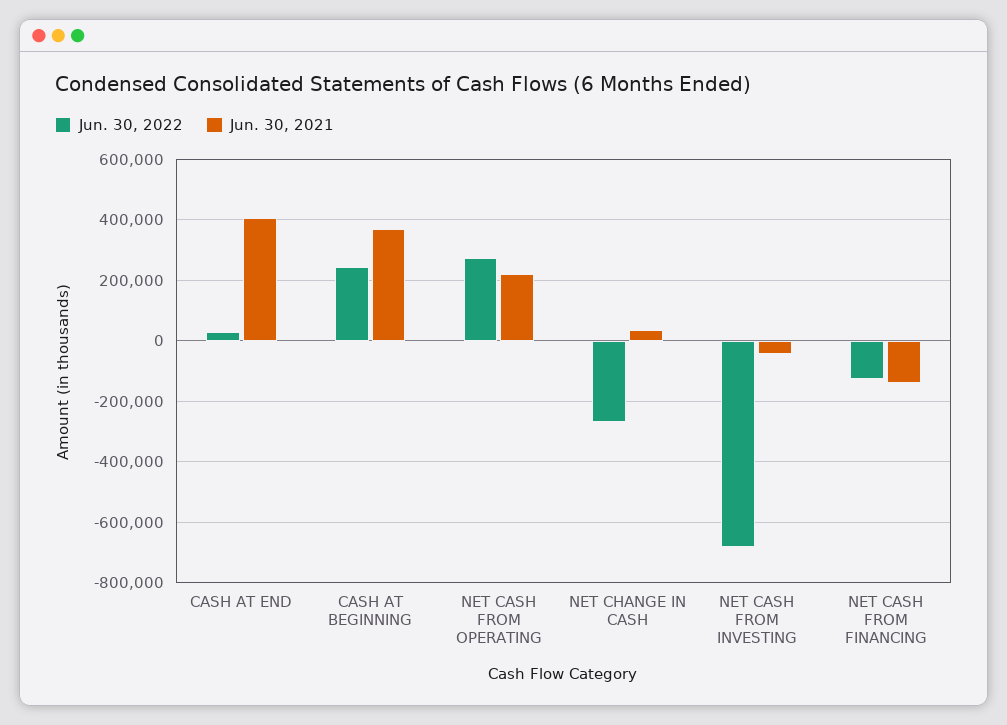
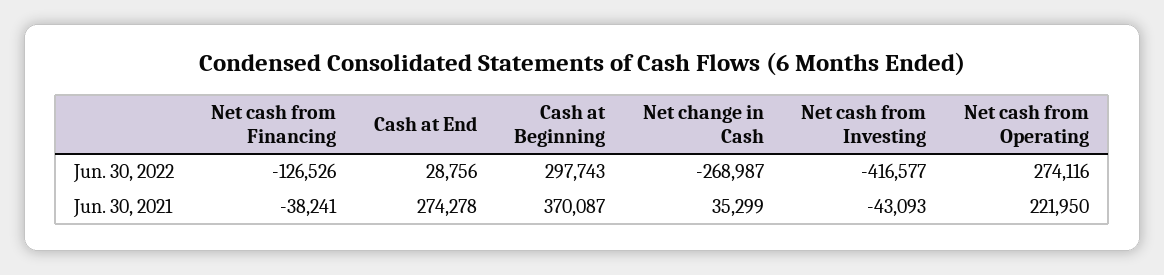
  {
    "Jun. 30, 2022": {
      "CASH AT END": 28756,
-     "CASH AT BEGINNING": 240000,
+     "CASH AT BEGINNING": 297743,
      "NET CASH FROM OPERATING": 274116,
      "NET CHANGE IN CASH": -268987,
-     "NET CASH FROM INVESTING": -680000,
+     "NET CASH FROM INVESTING": -416577,
      "NET CASH FROM FINANCING": -126526
    },
    "Jun. 30, 2021": {
-     "CASH AT END": 400000,
+     "CASH AT END": 274278,
      "CASH AT BEGINNING": 370087,
      "NET CASH FROM OPERATING": 221950,
      "NET CHANGE IN CASH": 35299,
      "NET CASH FROM INVESTING": -43093,
-     "NET CASH FROM FINANCING": -140000
+     "NET CASH FROM FINANCING": -38241
    }
  }

